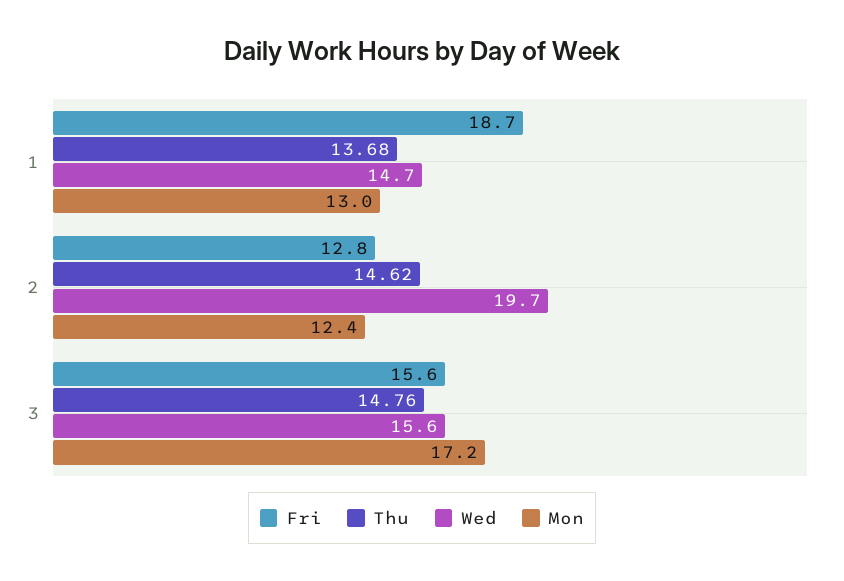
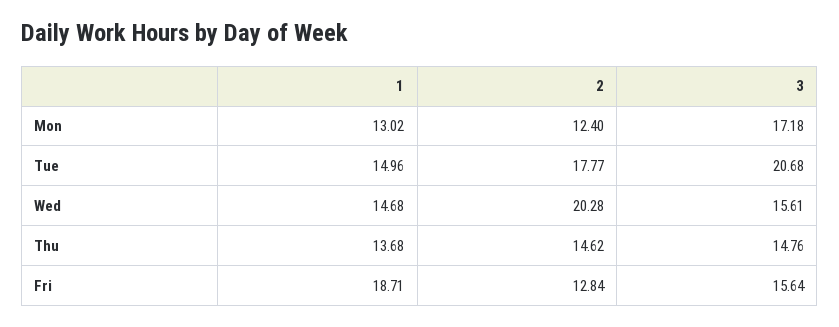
  {
    "Fri": {
      "1": 18.71,
      "2": 12.84,
      "3": 15.64
    },
    "Thu": {
      "1": 13.68,
      "2": 14.62,
      "3": 14.76
    },
    "Wed": {
      "1": 14.68,
-     "2": 19.7,
+     "2": 20.28,
      "3": 15.61
    },
    "Mon": {
      "1": 13.02,
      "2": 12.4,
      "3": 17.18
-   }
+   },
+   "Tue": {
+     "1": 14.96,
+     "2": 17.77,
+     "3": 20.68
+   }
  }

